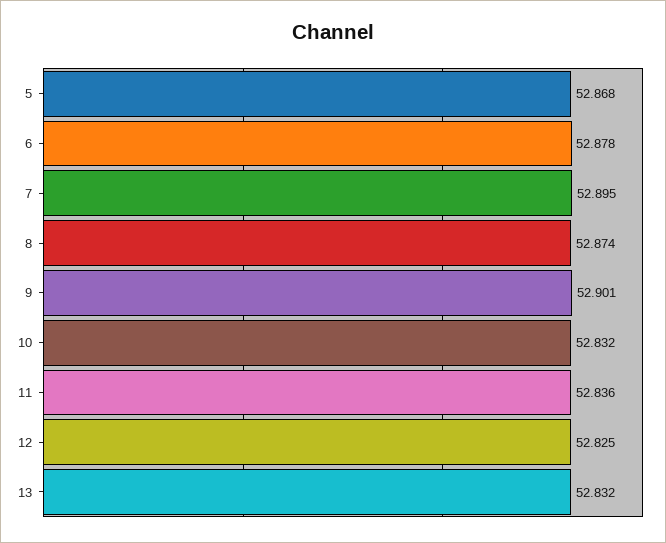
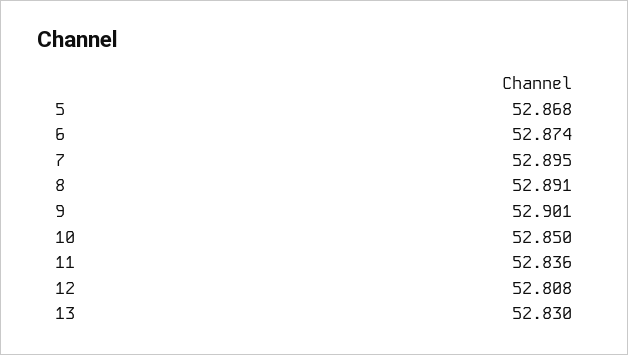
  {
    "5": 52.868,
-   "6": 52.878,
+   "6": 52.874,
    "7": 52.895,
-   "8": 52.874,
+   "8": 52.891,
    "9": 52.901,
-   "10": 52.832,
+   "10": 52.85,
    "11": 52.836,
-   "12": 52.825,
+   "12": 52.808,
-   "13": 52.832
+   "13": 52.83
  }

